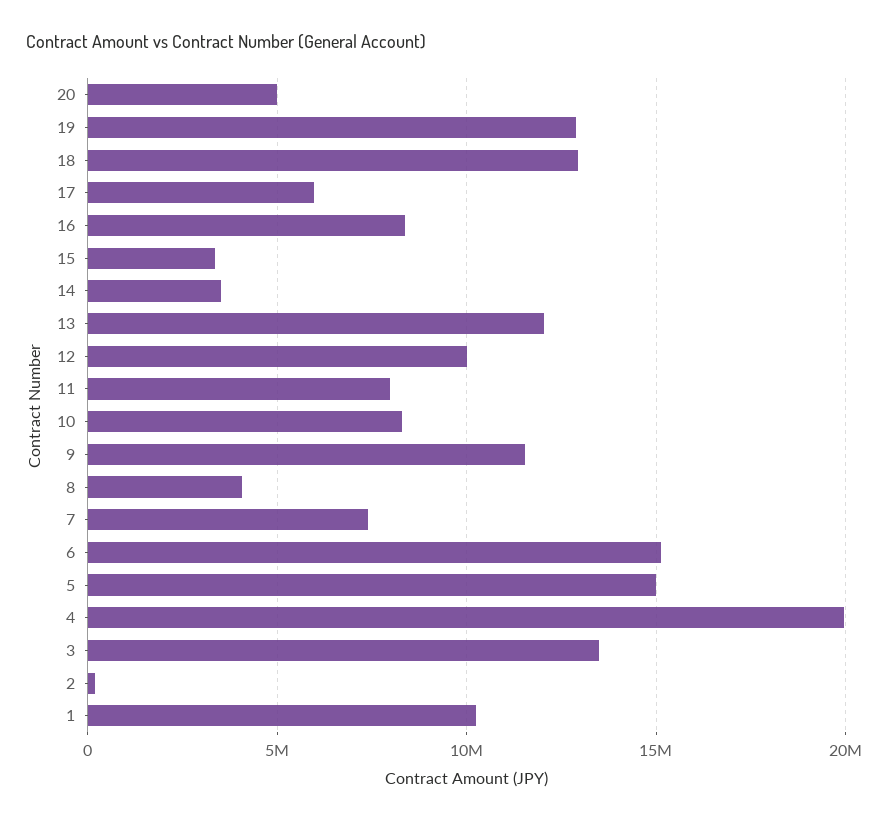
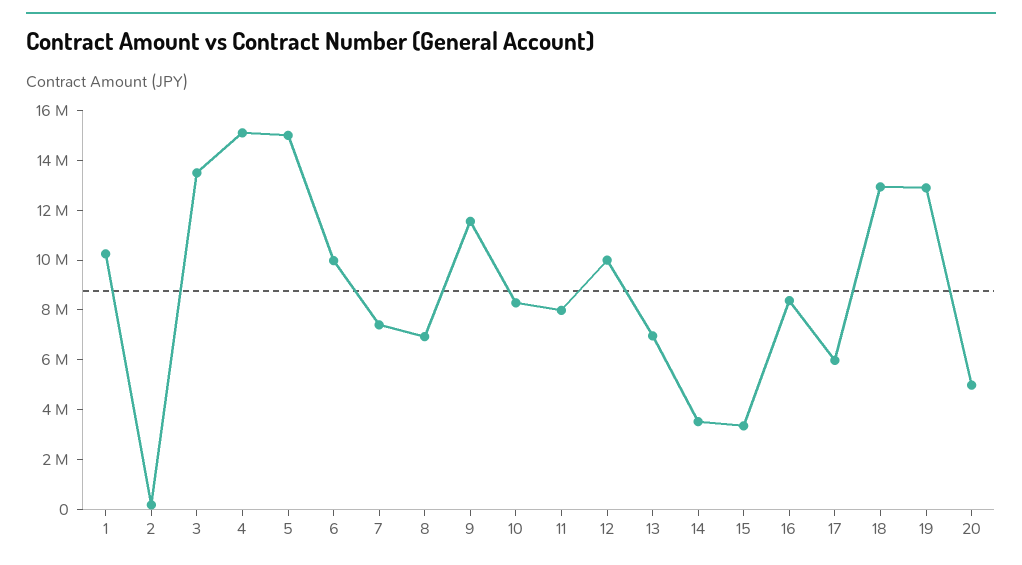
  {
    "20": 5000000,
    "19": 13000000,
    "18": 13000000,
    "17": 6000000,
    "16": 8500000,
    "15": 3500000,
    "14": 3500000,
-   "13": 12000000,
+   "13": 7000000,
    "12": 10000000,
    "11": 8000000,
    "10": 8500000,
    "9": 11500000,
-   "8": 4000000,
+   "8": 7000000,
    "7": 7500000,
-   "6": 15000000,
+   "6": 10000000,
    "5": 15000000,
-   "4": 20000000,
+   "4": 15000000,
    "3": 13500000,
    "2": 0,
    "1": 10000000
  }

